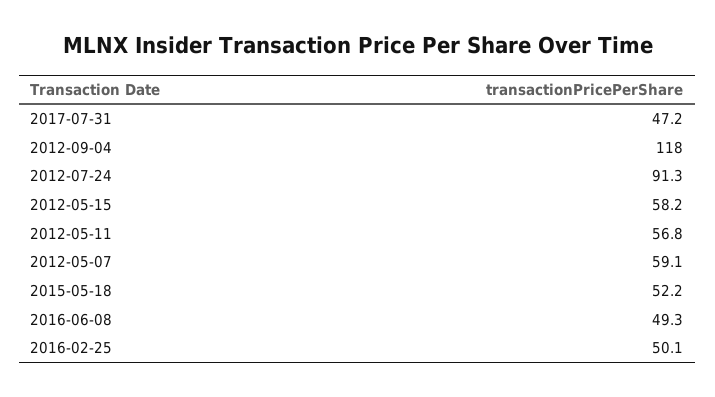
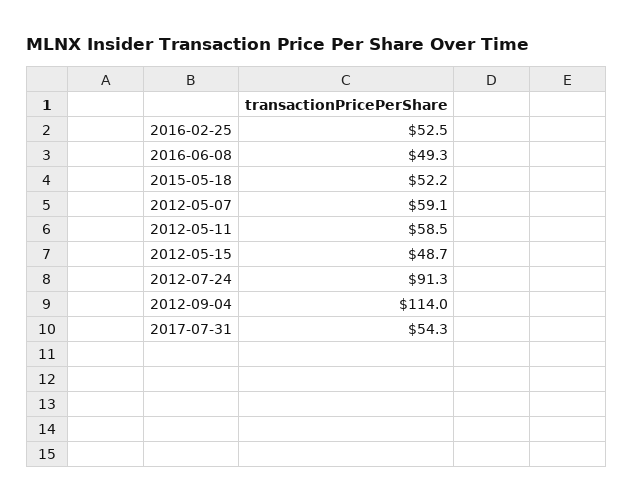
  {
-   "2017-07-31": 47.2,
+   "2017-07-31": 54.3,
-   "2012-09-04": 118,
+   "2012-09-04": 114,
    "2012-07-24": 91.3,
-   "2012-05-15": 58.2,
+   "2012-05-15": 48.7,
-   "2012-05-11": 56.8,
+   "2012-05-11": 58.5,
    "2012-05-07": 59.1,
    "2015-05-18": 52.2,
    "2016-06-08": 49.3,
-   "2016-02-25": 50.1
+   "2016-02-25": 52.5
  }

